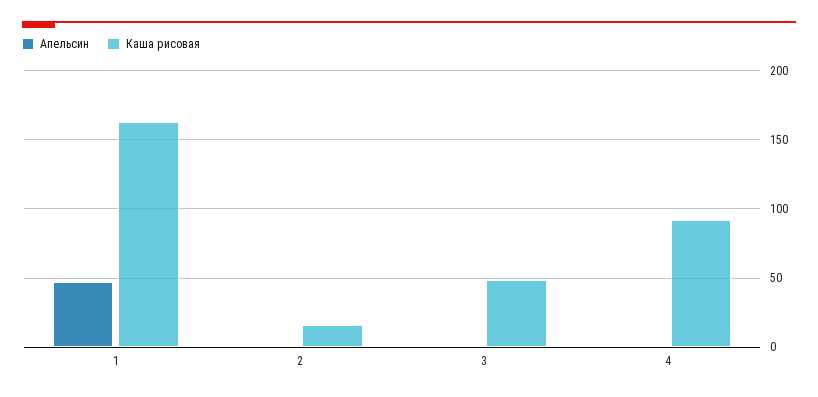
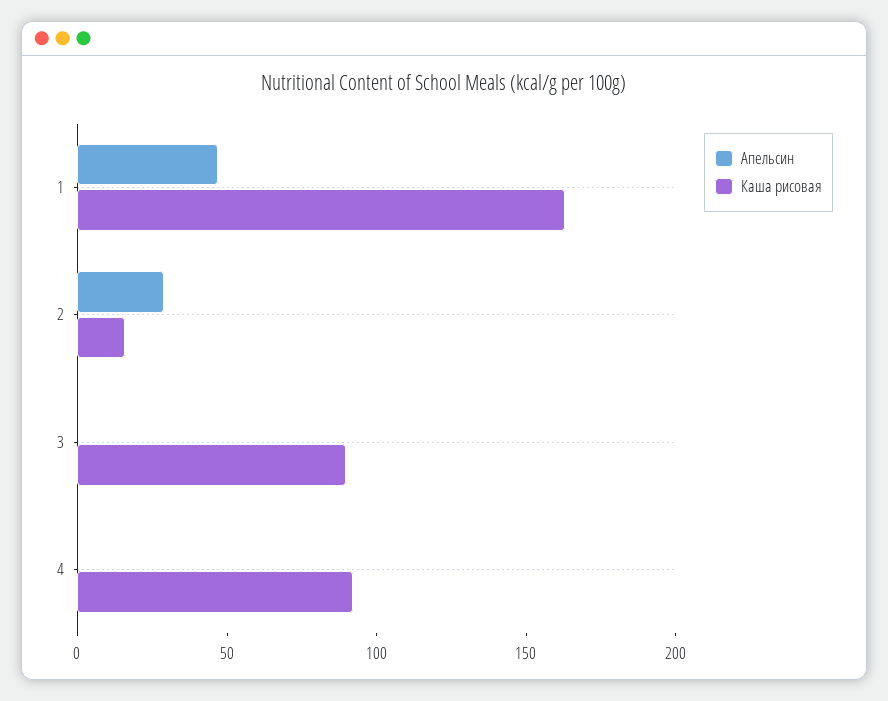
  {
    "Апельсин": {
      "1": 45,
-     "2": 0,
+     "2": 30,
      "3": 0,
      "4": 0
    },
    "Каша рисовая": {
      "1": 165,
      "2": 15,
-     "3": 50,
+     "3": 90,
      "4": 90
    }
  }

